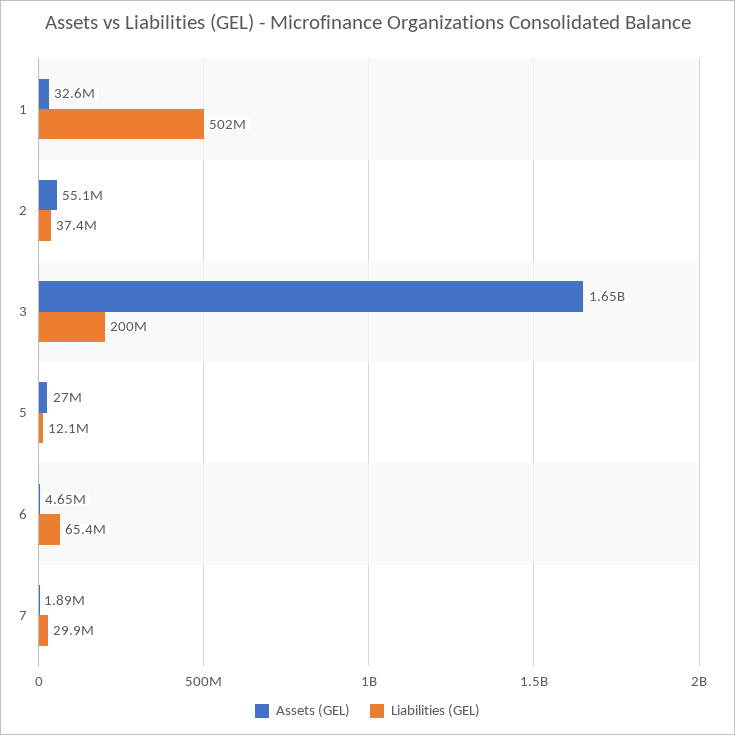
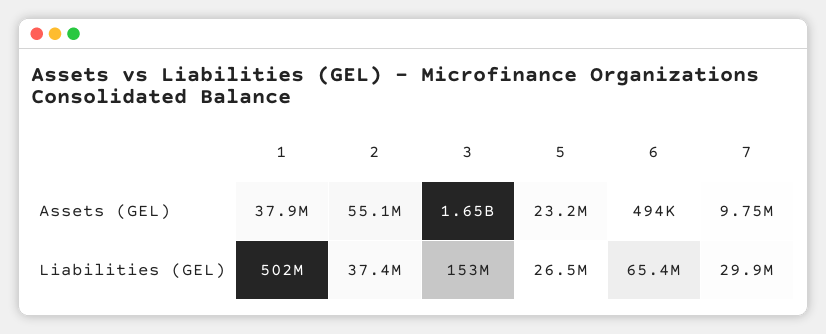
  {
    "Assets (GEL)": {
-     "1": 32600000,
+     "1": 37900000,
      "2": 55100000,
      "3": 1650000000,
-     "5": 27000000,
+     "5": 23200000,
-     "6": 4650000,
+     "6": 494000,
-     "7": 1890000
+     "7": 9750000
    },
    "Liabilities (GEL)": {
      "1": 502000000,
      "2": 37400000,
-     "3": 200000000,
+     "3": 153000000,
-     "5": 12100000,
+     "5": 26500000,
      "6": 65400000,
      "7": 29900000
    }
  }

